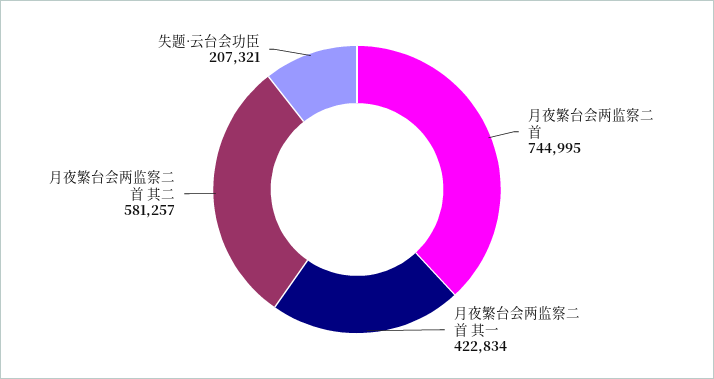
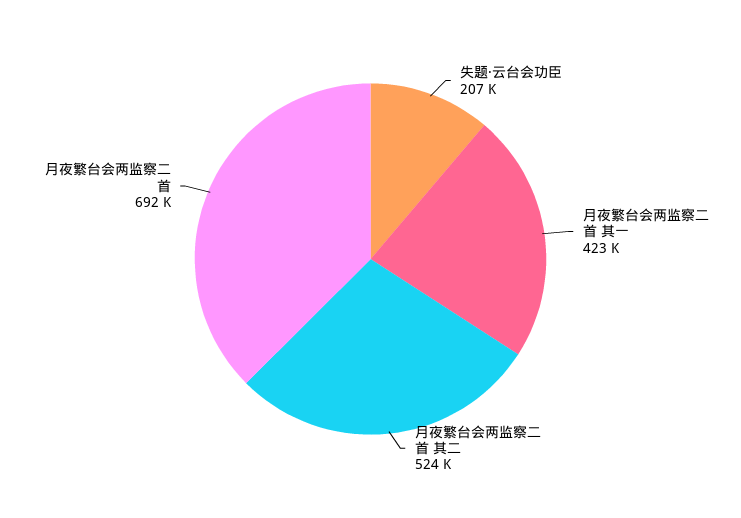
  {
-   "月夜繁台会两监察二首": 744995,
+   "月夜繁台会两监察二首": 692000,
    "月夜繁台会两监察二首 其一": 422834,
-   "月夜繁台会两监察二首 其二": 581257,
+   "月夜繁台会两监察二首 其二": 524000,
    "失题·云台会功臣": 207321
  }

